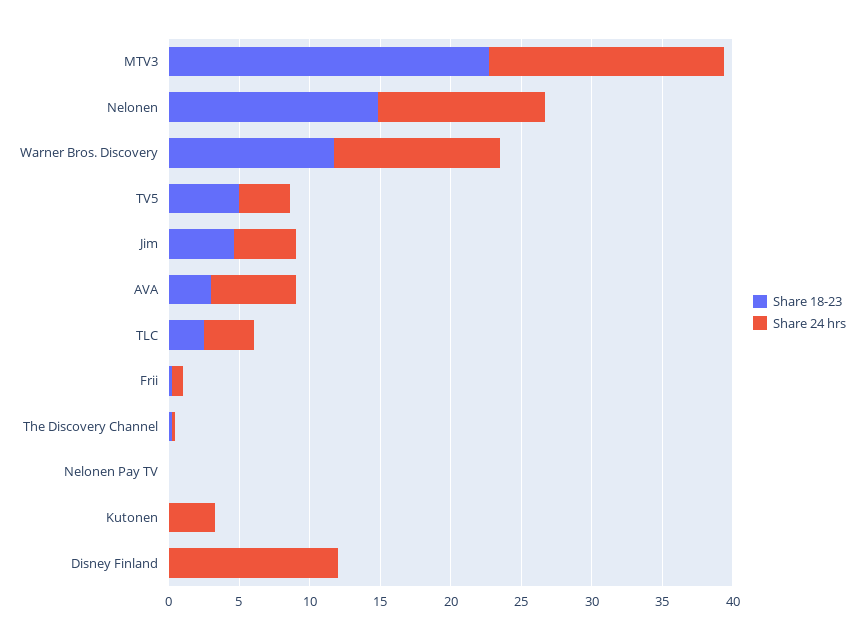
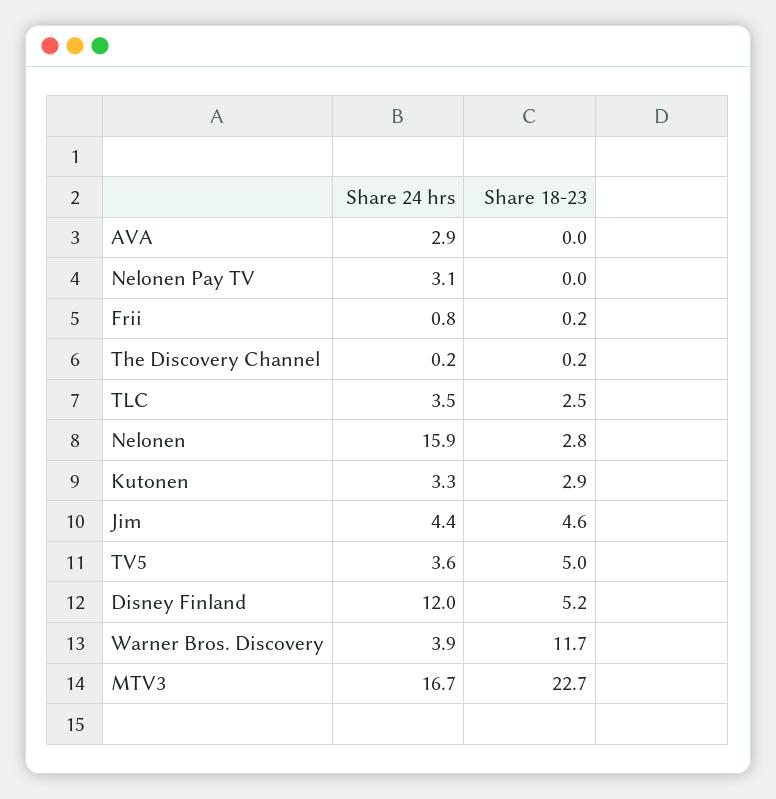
  {
    "Share 18-23": {
      "MTV3": 22.7,
-     "Nelonen": 15,
+     "Nelonen": 2.8,
      "Warner Bros. Discovery": 11.7,
      "TV5": 5,
      "Jim": 4.6,
-     "AVA": 3,
+     "AVA": 0,
      "TLC": 2.5,
      "Frii": 0.2,
      "The Discovery Channel": 0.2,
      "Nelonen Pay TV": 0,
-     "Kutonen": 0,
+     "Kutonen": 2.9,
-     "Disney Finland": 0
+     "Disney Finland": 5.2
    },
    "Share 24 hrs": {
      "MTV3": 16.7,
-     "Nelonen": 12,
+     "Nelonen": 15.9,
-     "Warner Bros. Discovery": 12,
+     "Warner Bros. Discovery": 3.9,
      "TV5": 3.6,
      "Jim": 4.4,
-     "AVA": 6,
+     "AVA": 2.9,
      "TLC": 3.5,
      "Frii": 0.8,
      "The Discovery Channel": 0.2,
-     "Nelonen Pay TV": 0,
+     "Nelonen Pay TV": 3.1,
      "Kutonen": 3.3,
      "Disney Finland": 12
    }
  }

